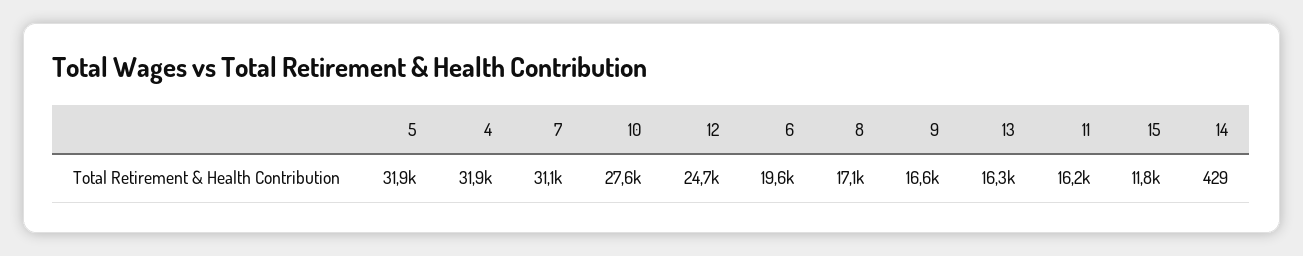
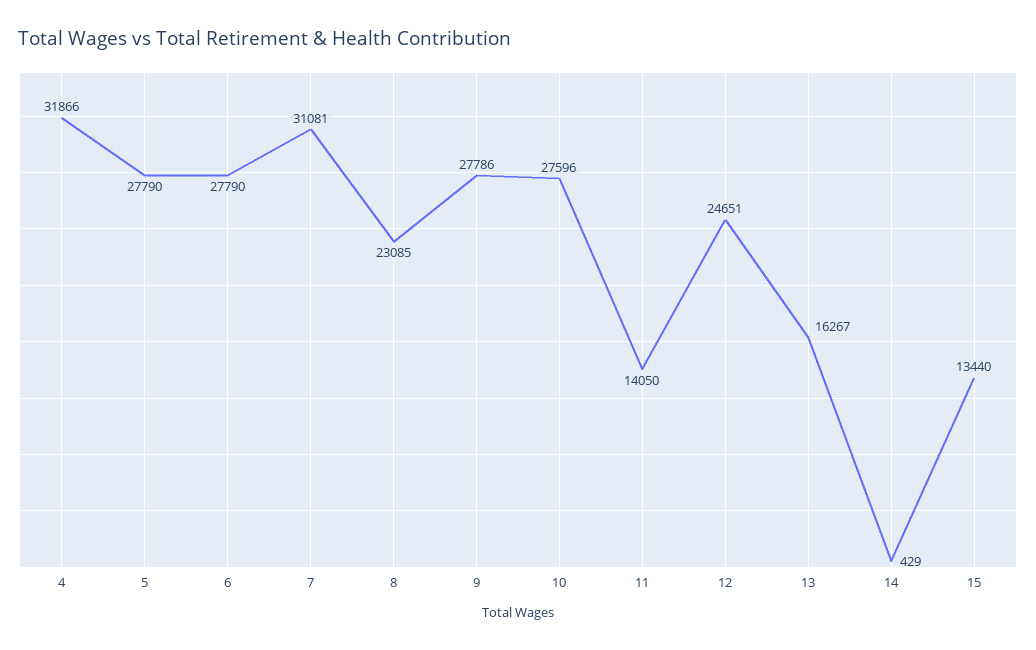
  {
-   "5": 31900,
+   "5": 27790,
    "4": 31866,
    "7": 31081,
    "10": 27596,
    "12": 24651,
-   "6": 19600,
+   "6": 27790,
-   "8": 17100,
+   "8": 23085,
-   "9": 16600,
+   "9": 27786,
    "13": 16267,
-   "11": 16200,
+   "11": 14050,
-   "15": 11800,
+   "15": 13440,
    "14": 429
  }

